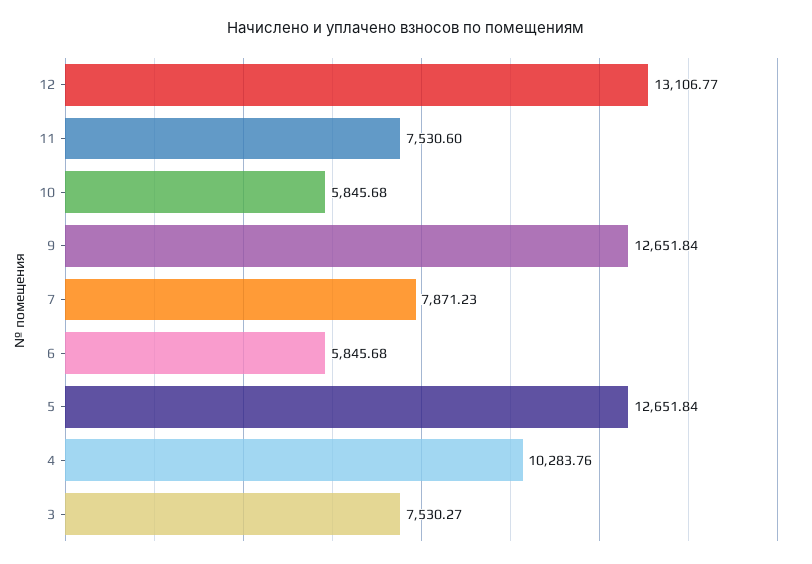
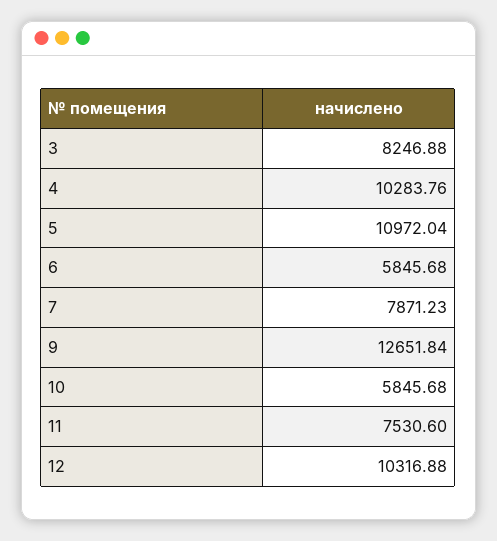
  {
-   "12": 13106.77,
+   "12": 10316.88,
    "11": 7530.6,
    "10": 5845.68,
    "9": 12651.84,
    "7": 7871.23,
    "6": 5845.68,
-   "5": 12651.84,
+   "5": 10972.04,
    "4": 10283.76,
-   "3": 7530.27
+   "3": 8246.88
  }

